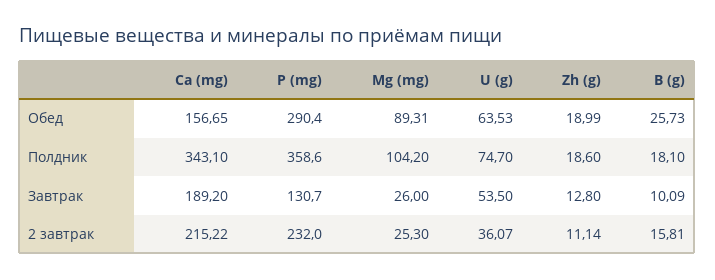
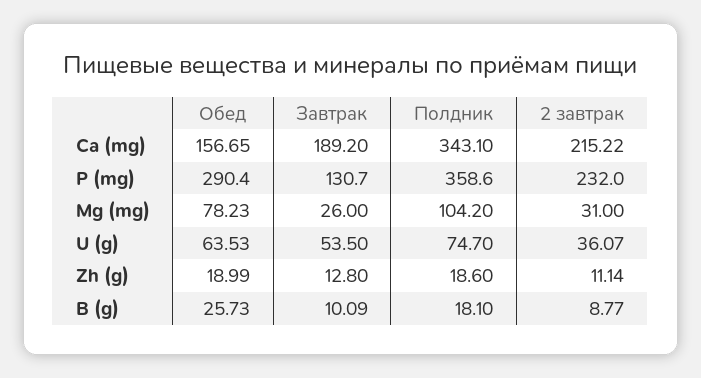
  {
    "Ca (mg)": {
      "Обед": 156.65,
      "Полдник": 343.1,
      "Завтрак": 189.2,
      "2 завтрак": 215.22
    },
    "P (mg)": {
      "Обед": 290.4,
      "Полдник": 358.6,
      "Завтрак": 130.7,
      "2 завтрак": 232
    },
    "Mg (mg)": {
-     "Обед": 89.31,
+     "Обед": 78.23,
      "Полдник": 104.2,
      "Завтрак": 26,
-     "2 завтрак": 25.3
+     "2 завтрак": 31
    },
    "U (g)": {
      "Обед": 63.53,
      "Полдник": 74.7,
      "Завтрак": 53.5,
      "2 завтрак": 36.07
    },
    "Zh (g)": {
      "Обед": 18.99,
      "Полдник": 18.6,
      "Завтрак": 12.8,
      "2 завтрак": 11.14
    },
    "B (g)": {
      "Обед": 25.73,
      "Полдник": 18.1,
      "Завтрак": 10.09,
-     "2 завтрак": 15.81
+     "2 завтрак": 8.77
    }
  }

